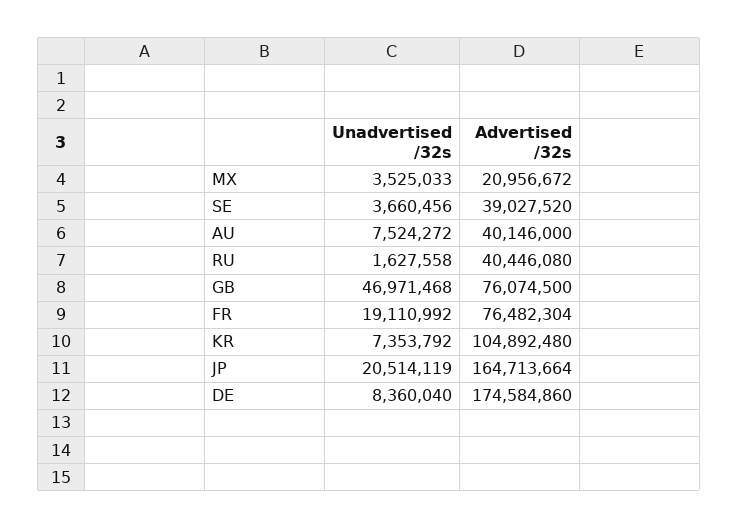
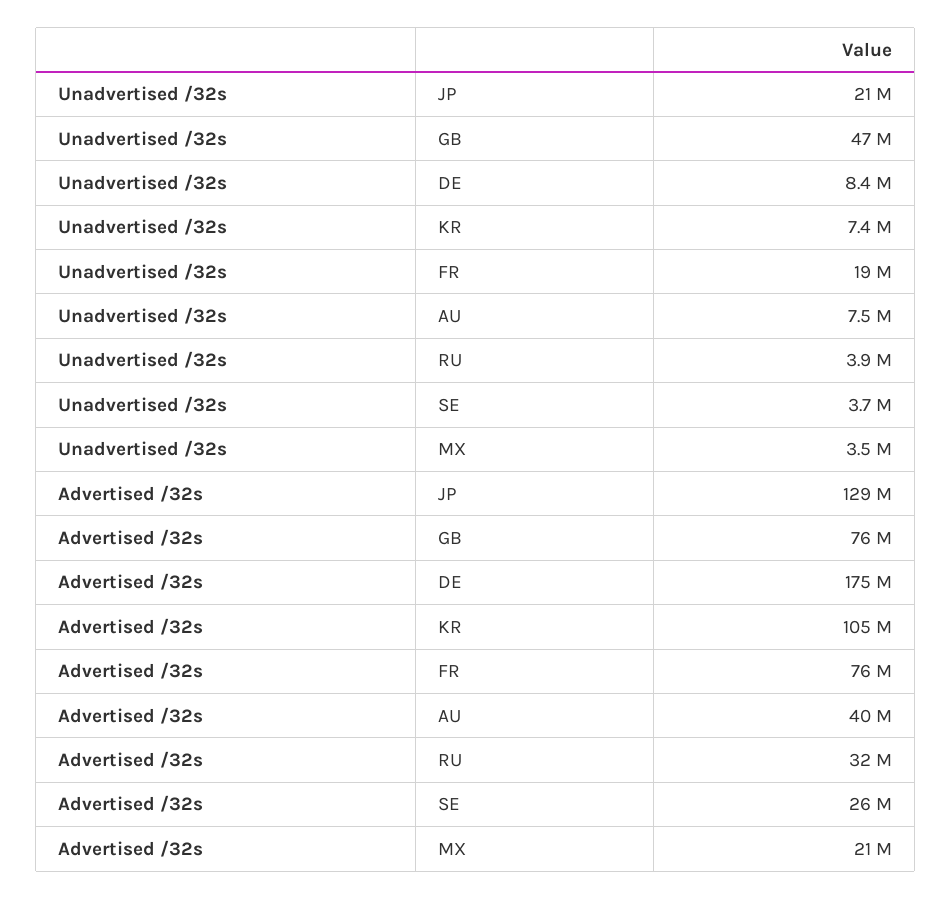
  {
    "Unadvertised /32s": {
      "MX": 3525033,
      "SE": 3660456,
      "AU": 7524272,
-     "RU": 1627558,
+     "RU": 3900000,
      "GB": 46971468,
      "FR": 19110992,
      "KR": 7353792,
      "JP": 20514119,
      "DE": 8360040
    },
    "Advertised /32s": {
      "MX": 20956672,
-     "SE": 39027520,
+     "SE": 26000000,
      "AU": 40146000,
-     "RU": 40446080,
+     "RU": 32000000,
      "GB": 76074500,
      "FR": 76482304,
      "KR": 104892480,
-     "JP": 164713664,
+     "JP": 129000000,
      "DE": 174584860
    }
  }

